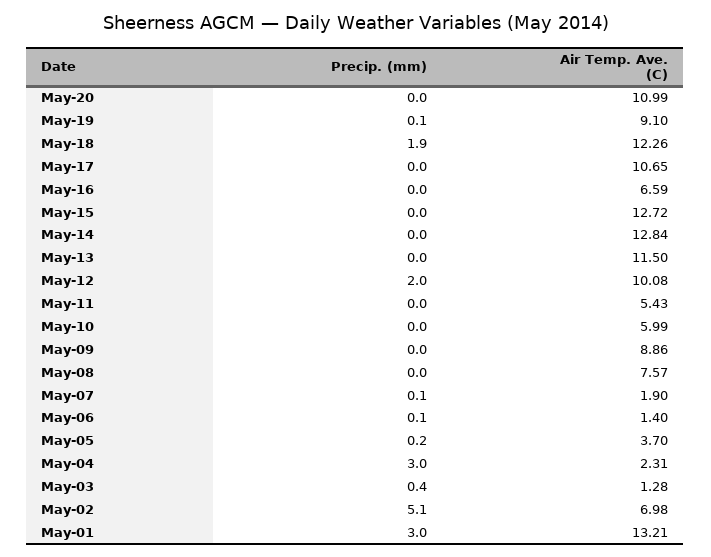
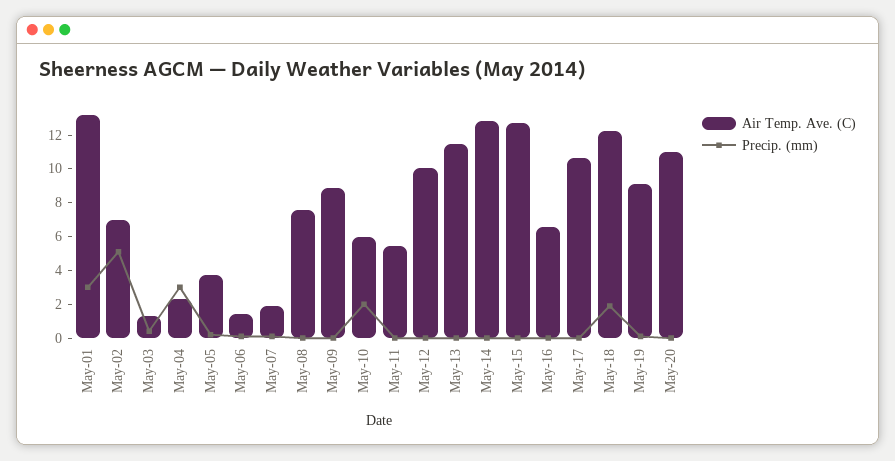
  {
    "Precip. (mm)": {
      "May-20": 0,
      "May-19": 0.1,
      "May-18": 1.9,
      "May-17": 0,
      "May-16": 0,
      "May-15": 0,
      "May-14": 0,
      "May-13": 0,
-     "May-12": 2,
+     "May-12": 0,
      "May-11": 0,
-     "May-10": 0,
+     "May-10": 2,
      "May-09": 0,
      "May-08": 0,
      "May-07": 0.1,
      "May-06": 0.1,
      "May-05": 0.2,
      "May-04": 3,
      "May-03": 0.4,
      "May-02": 5.1,
      "May-01": 3
    },
    "Air Temp. Ave. (C)": {
      "May-20": 10.99,
      "May-19": 9.1,
      "May-18": 12.26,
      "May-17": 10.65,
      "May-16": 6.59,
      "May-15": 12.72,
      "May-14": 12.84,
      "May-13": 11.5,
      "May-12": 10.08,
      "May-11": 5.43,
      "May-10": 5.99,
      "May-09": 8.86,
      "May-08": 7.57,
      "May-07": 1.9,
      "May-06": 1.4,
      "May-05": 3.7,
      "May-04": 2.31,
      "May-03": 1.28,
      "May-02": 6.98,
      "May-01": 13.21
    }
  }

